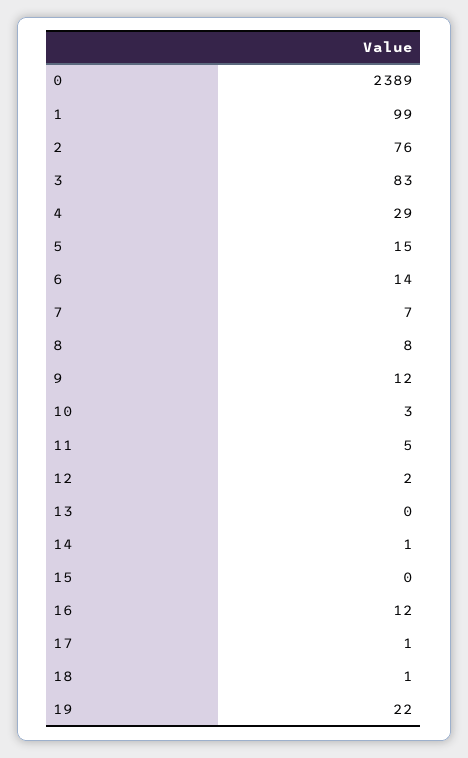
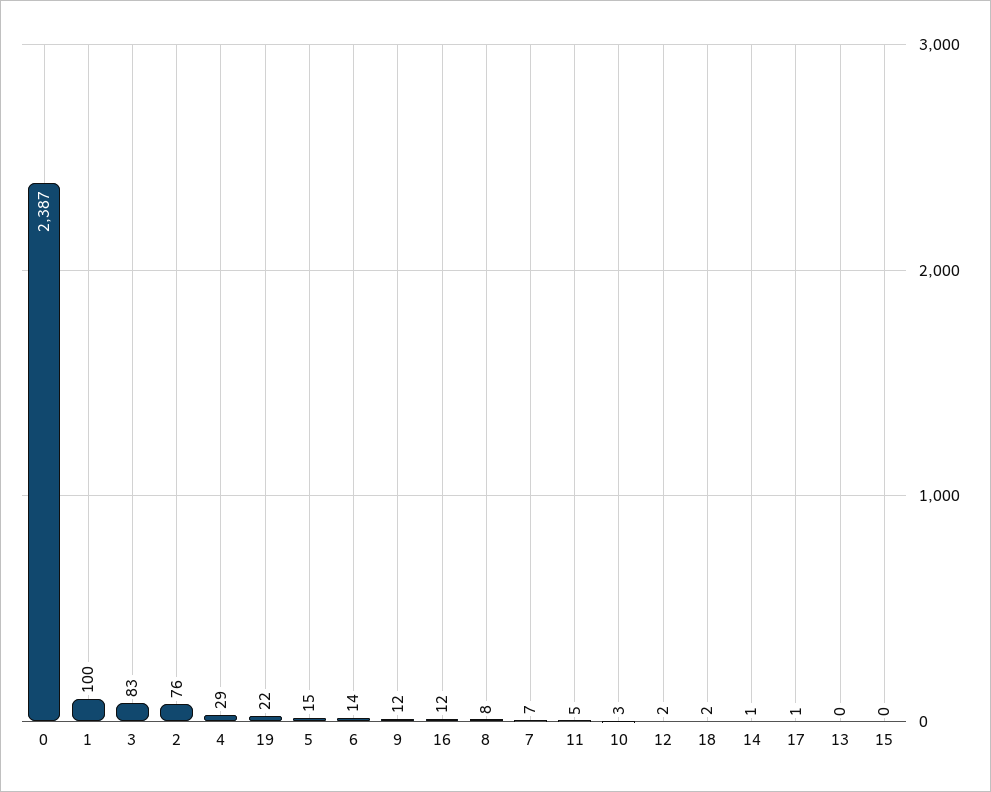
  {
-   "0": 2389,
+   "0": 2387,
-   "1": 99,
+   "1": 100,
    "2": 76,
    "3": 83,
    "4": 29,
    "5": 15,
    "6": 14,
    "7": 7,
    "8": 8,
    "9": 12,
    "10": 3,
    "11": 5,
    "12": 2,
    "13": 0,
    "14": 1,
    "15": 0,
    "16": 12,
    "17": 1,
-   "18": 1,
+   "18": 2,
    "19": 22
  }

